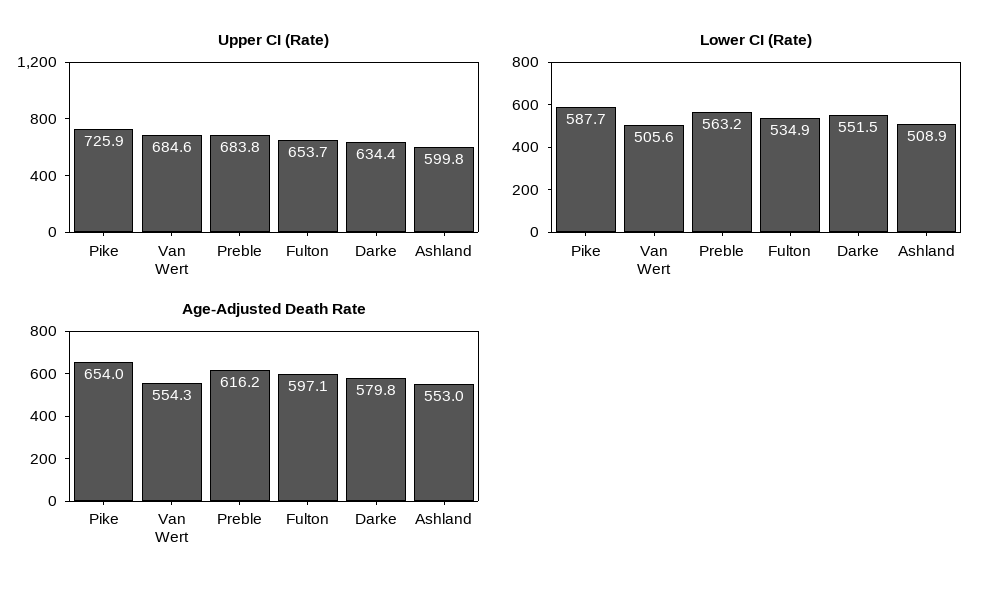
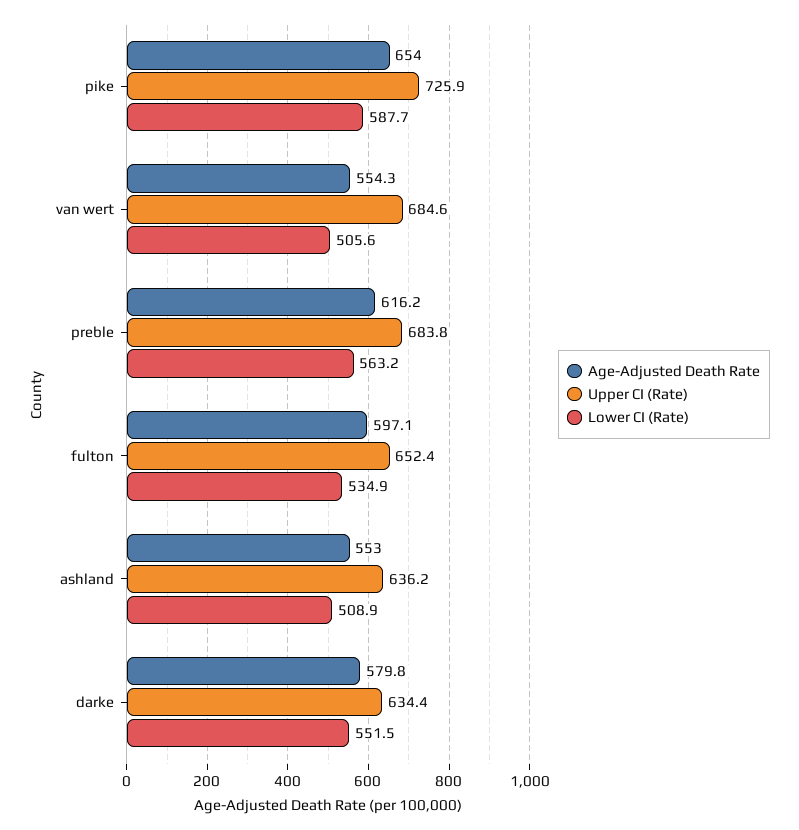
  {
    "Upper CI (Rate)": {
      "Pike": 725.9,
      "Van Wert": 684.6,
      "Preble": 683.8,
-     "Fulton": 653.7,
+     "Fulton": 652.4,
      "Darke": 634.4,
-     "Ashland": 599.8
+     "Ashland": 636.2
    },
    "Lower CI (Rate)": {
      "Pike": 587.7,
      "Van Wert": 505.6,
      "Preble": 563.2,
      "Fulton": 534.9,
      "Darke": 551.5,
      "Ashland": 508.9
    },
    "Age-Adjusted Death Rate": {
      "Pike": 654,
      "Van Wert": 554.3,
      "Preble": 616.2,
      "Fulton": 597.1,
      "Darke": 579.8,
      "Ashland": 553
    }
  }

